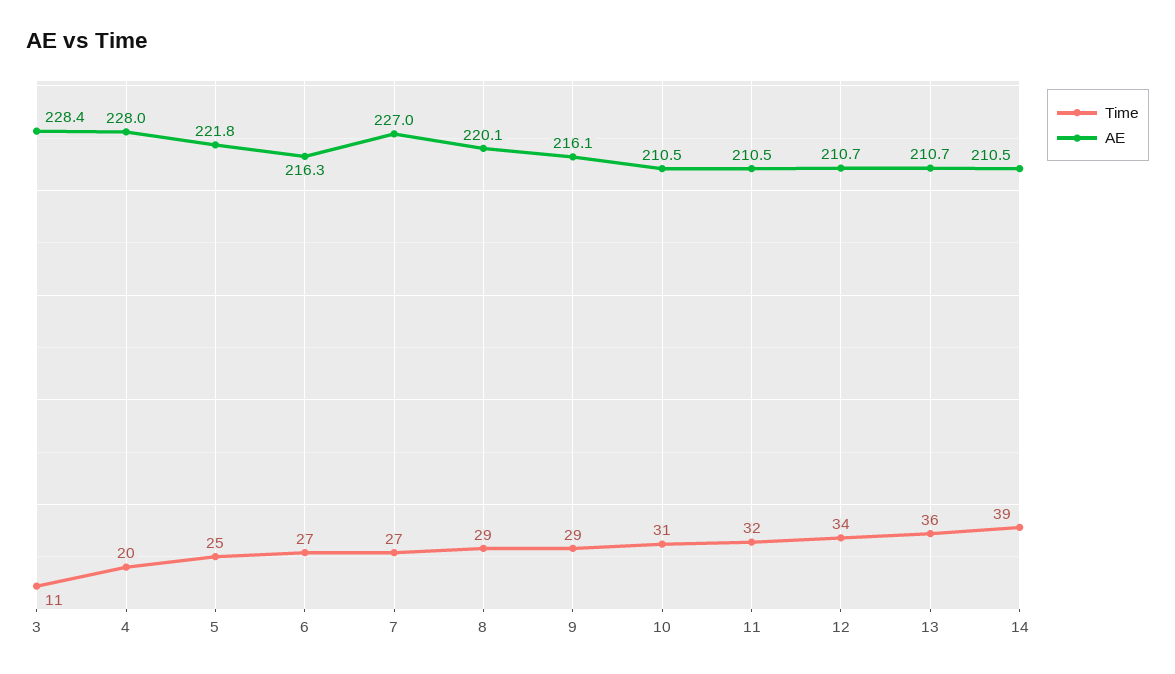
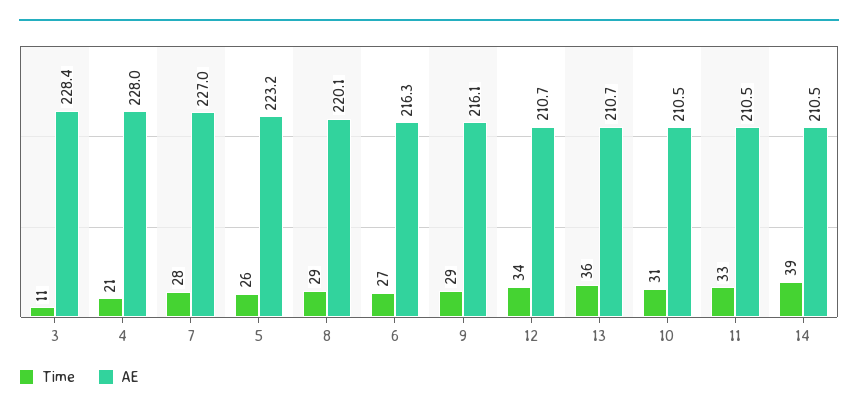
  {
    "Time": {
      "3": 11,
-     "4": 20,
+     "4": 21,
-     "5": 25,
+     "5": 26,
      "6": 27,
-     "7": 27,
+     "7": 28,
      "8": 29,
      "9": 29,
      "10": 31,
-     "11": 32,
+     "11": 33,
      "12": 34,
      "13": 36,
      "14": 39
    },
    "AE": {
      "3": 228.4,
      "4": 228,
-     "5": 221.8,
+     "5": 223.2,
      "6": 216.3,
      "7": 227,
      "8": 220.1,
      "9": 216.1,
      "10": 210.5,
      "11": 210.5,
      "12": 210.7,
      "13": 210.7,
      "14": 210.5
    }
  }

